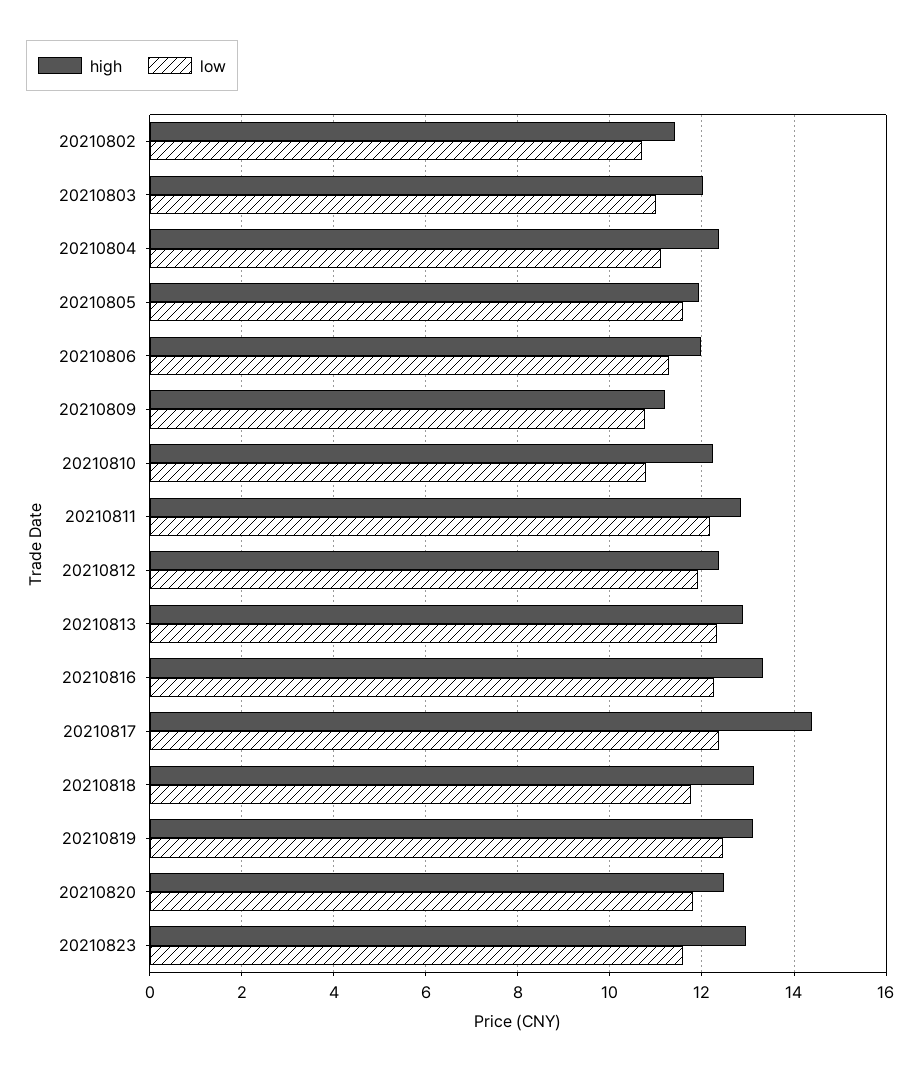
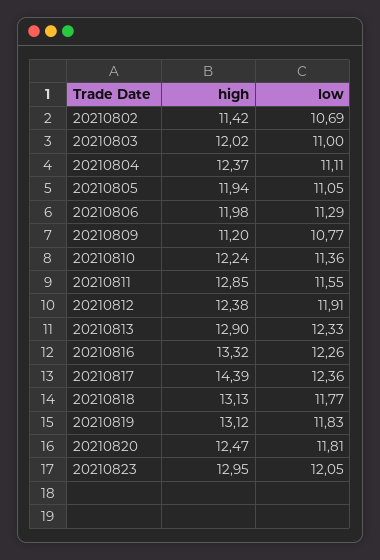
  {
    "high": {
      "20210802": 11.42,
      "20210803": 12.02,
      "20210804": 12.37,
      "20210805": 11.94,
      "20210806": 11.98,
      "20210809": 11.2,
      "20210810": 12.24,
      "20210811": 12.85,
      "20210812": 12.38,
      "20210813": 12.9,
      "20210816": 13.32,
      "20210817": 14.39,
      "20210818": 13.13,
      "20210819": 13.12,
      "20210820": 12.47,
      "20210823": 12.95
    },
    "low": {
      "20210802": 10.69,
      "20210803": 11,
      "20210804": 11.11,
-     "20210805": 11.6,
+     "20210805": 11.05,
      "20210806": 11.29,
      "20210809": 10.77,
-     "20210810": 10.8,
+     "20210810": 11.36,
-     "20210811": 12.2,
+     "20210811": 11.55,
      "20210812": 11.91,
      "20210813": 12.33,
      "20210816": 12.26,
      "20210817": 12.36,
      "20210818": 11.77,
-     "20210819": 12.4,
+     "20210819": 11.83,
      "20210820": 11.81,
-     "20210823": 11.6
+     "20210823": 12.05
    }
  }

